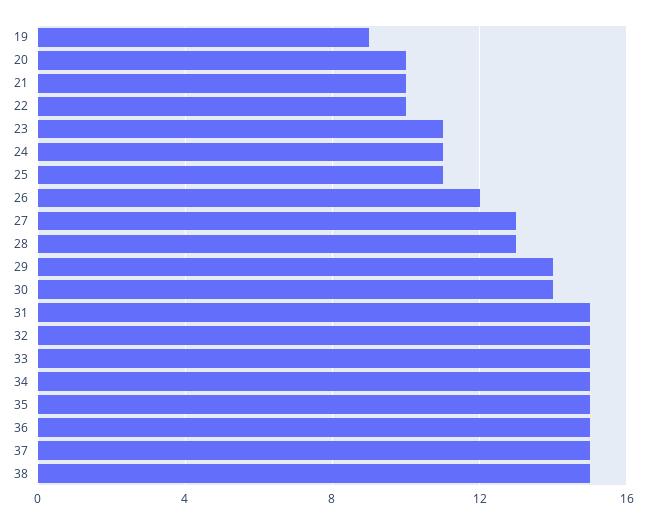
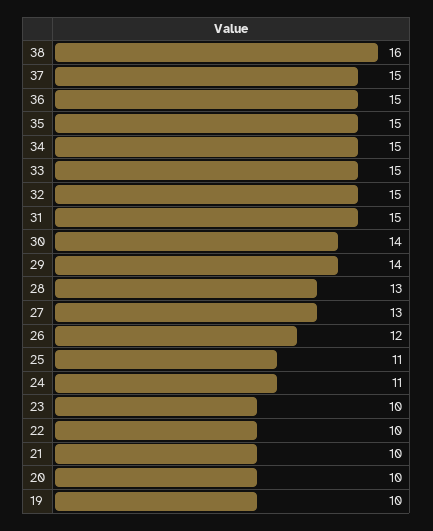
  {
-   "19": 9,
+   "19": 10,
    "20": 10,
    "21": 10,
    "22": 10,
-   "23": 11,
+   "23": 10,
    "24": 11,
    "25": 11,
    "26": 12,
    "27": 13,
    "28": 13,
    "29": 14,
    "30": 14,
    "31": 15,
    "32": 15,
    "33": 15,
    "34": 15,
    "35": 15,
    "36": 15,
    "37": 15,
-   "38": 15
+   "38": 16
  }

